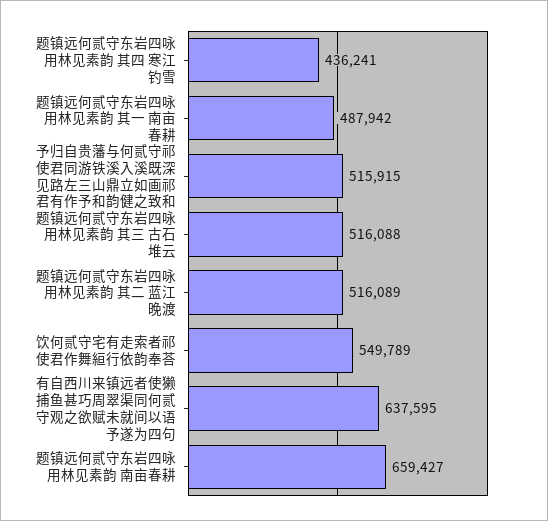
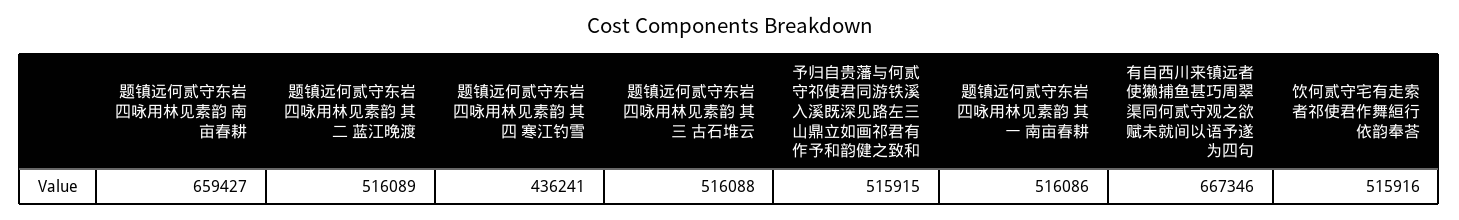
  {
    "题镇远何贰守东岩四咏用林见素韵 其四 寒江钓雪": 436241,
-   "题镇远何贰守东岩四咏用林见素韵 其一 南亩春耕": 487942,
+   "题镇远何贰守东岩四咏用林见素韵 其一 南亩春耕": 516086,
    "予归自贵藩与何贰守祁使君同游铁溪入溪既深见路左三山鼎立如画祁君有作予和韵健之致和": 515915,
    "题镇远何贰守东岩四咏用林见素韵 其三 古石堆云": 516088,
    "题镇远何贰守东岩四咏用林见素韵 其二 蓝江晚渡": 516089,
-   "饮何贰守宅有走索者祁使君作舞絙行依韵奉荅": 549789,
+   "饮何贰守宅有走索者祁使君作舞絙行依韵奉荅": 515916,
-   "有自西川来镇远者使獭捕鱼甚巧周翠渠同何贰守观之欲赋未就间以语予遂为四句": 637595,
+   "有自西川来镇远者使獭捕鱼甚巧周翠渠同何贰守观之欲赋未就间以语予遂为四句": 667346,
    "题镇远何贰守东岩四咏用林见素韵 南亩春耕": 659427
  }

